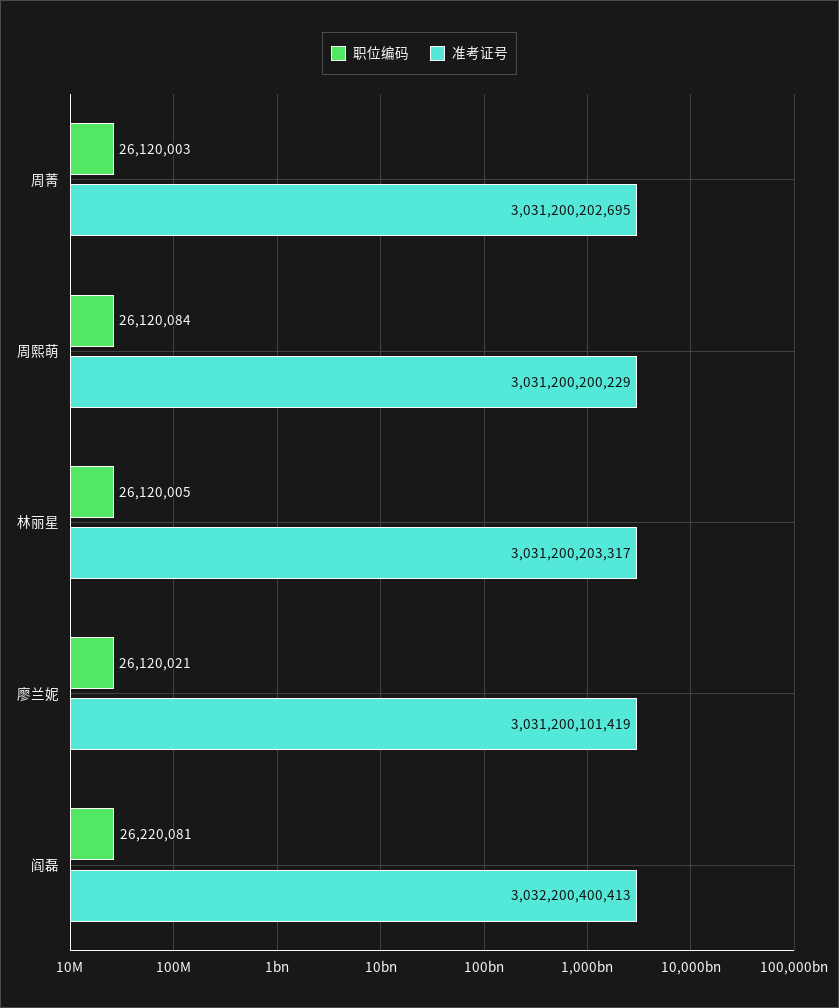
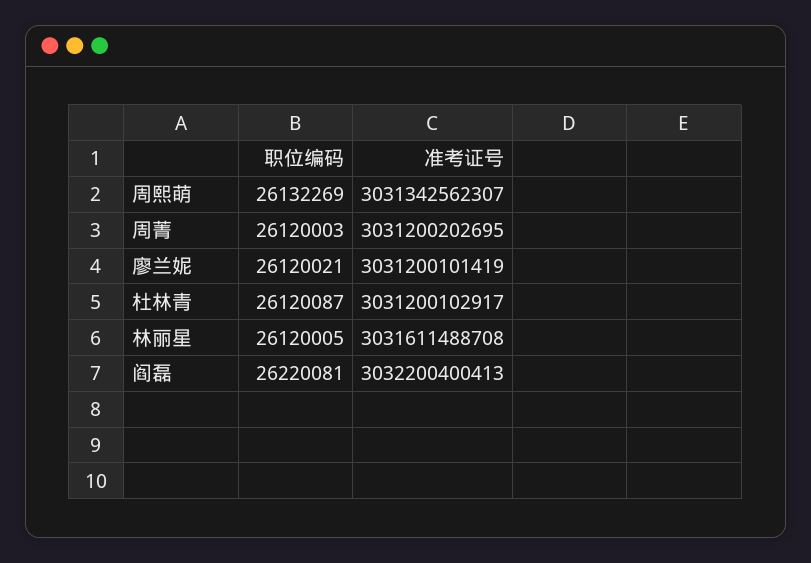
  {
    "职位编码": {
      "周菁": 26120003,
-     "周熙萌": 26120084,
+     "周熙萌": 26132269,
      "林丽星": 26120005,
      "廖兰妮": 26120021,
-     "阎磊": 26220081
+     "阎磊": 26220081,
+     "杜林青": 26120087
    },
    "准考证号": {
      "周菁": 3031200202695,
-     "周熙萌": 3031200200229,
+     "周熙萌": 3031342562307,
-     "林丽星": 3031200203317,
+     "林丽星": 3031611488708,
      "廖兰妮": 3031200101419,
-     "阎磊": 3032200400413
+     "阎磊": 3032200400413,
+     "杜林青": 3031200102917
    }
  }

